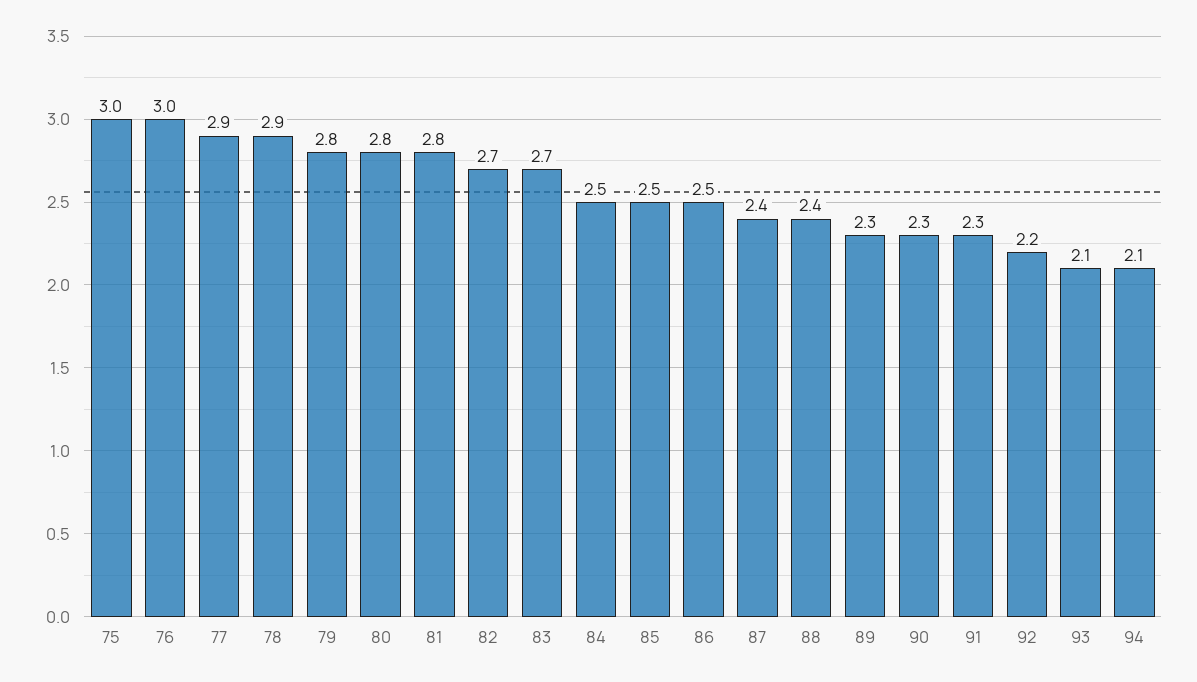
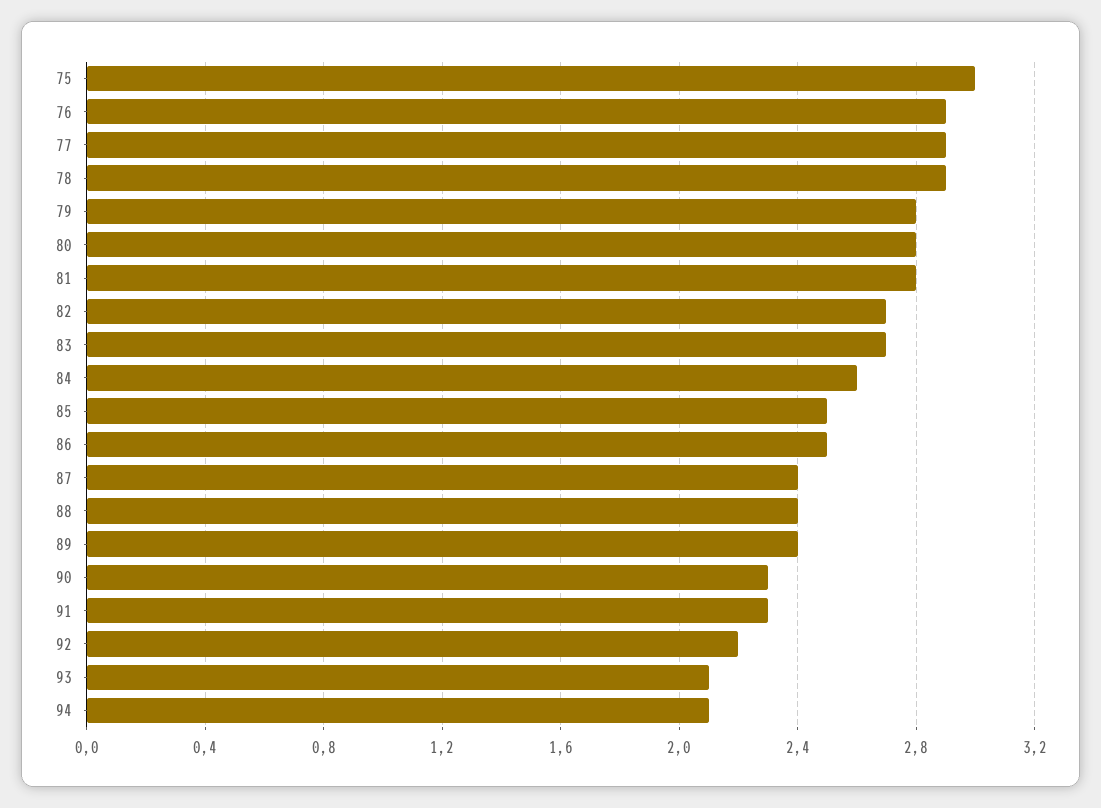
  {
    "75": 3,
-   "76": 3,
+   "76": 2.9,
    "77": 2.9,
    "78": 2.9,
    "79": 2.8,
    "80": 2.8,
    "81": 2.8,
    "82": 2.7,
    "83": 2.7,
-   "84": 2.5,
+   "84": 2.6,
    "85": 2.5,
    "86": 2.5,
    "87": 2.4,
    "88": 2.4,
-   "89": 2.3,
+   "89": 2.4,
    "90": 2.3,
    "91": 2.3,
    "92": 2.2,
    "93": 2.1,
    "94": 2.1
  }

